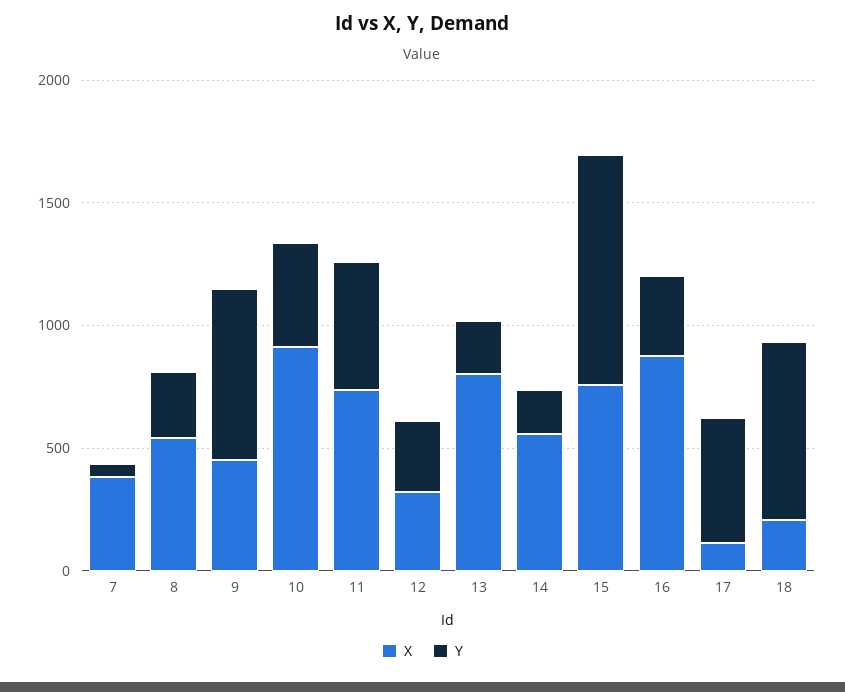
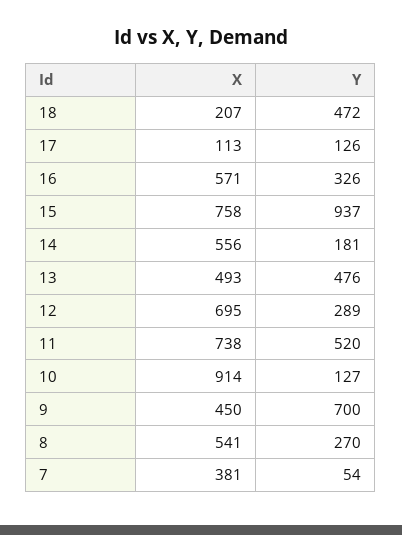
  {
    "X": {
      "7": 381,
      "8": 541,
      "9": 450,
      "10": 914,
      "11": 738,
-     "12": 300,
+     "12": 695,
-     "13": 800,
+     "13": 493,
      "14": 556,
      "15": 758,
-     "16": 900,
+     "16": 571,
      "17": 113,
      "18": 207
    },
    "Y": {
      "7": 54,
      "8": 270,
      "9": 700,
-     "10": 400,
+     "10": 127,
      "11": 520,
      "12": 289,
-     "13": 200,
+     "13": 476,
      "14": 181,
      "15": 937,
      "16": 326,
-     "17": 500,
+     "17": 126,
-     "18": 700
+     "18": 472
    }
  }

